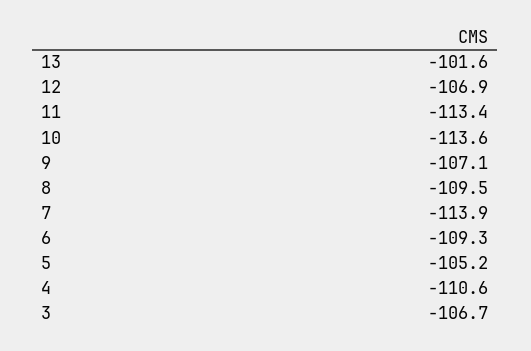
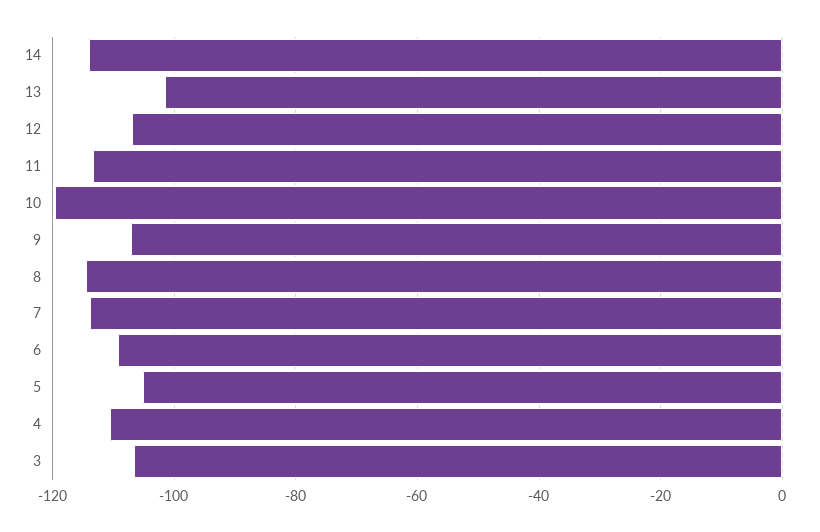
  {
    "13": -101.6,
    "12": -106.9,
    "11": -113.4,
-   "10": -113.6,
+   "10": -120,
    "9": -107.1,
-   "8": -109.5,
+   "8": -114,
    "7": -113.9,
    "6": -109.3,
    "5": -105.2,
    "4": -110.6,
-   "3": -106.7
+   "3": -106.7,
+   "14": -114
  }

